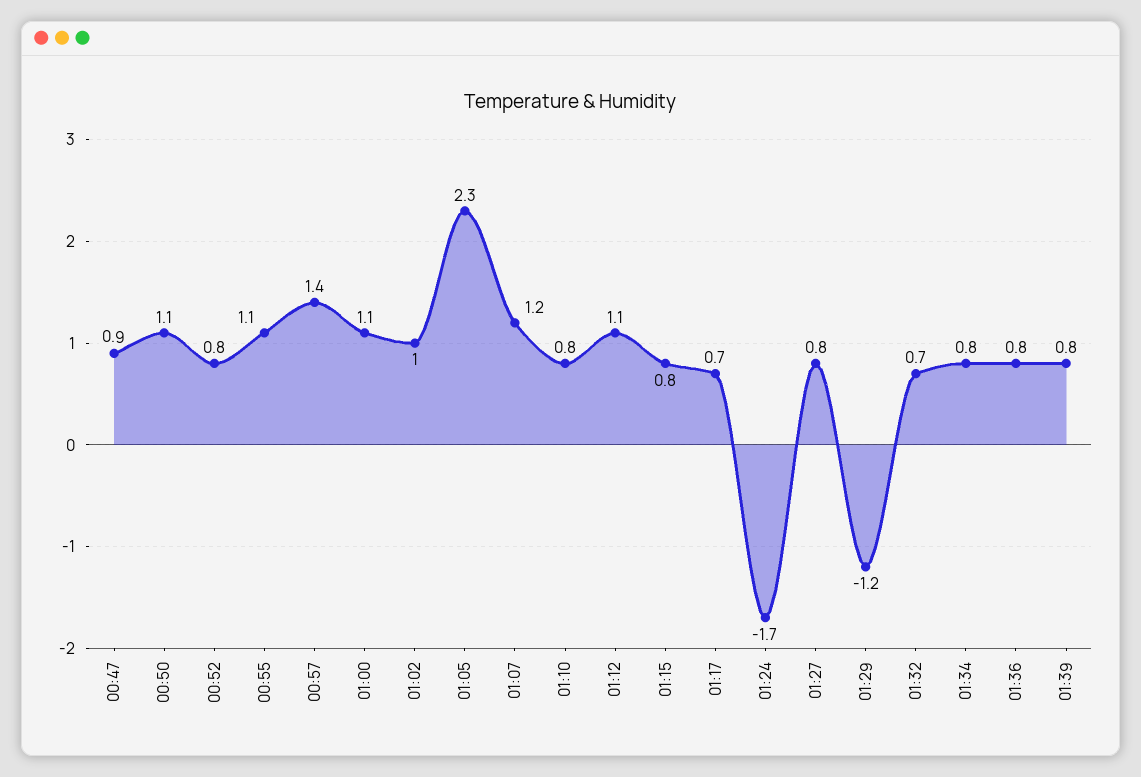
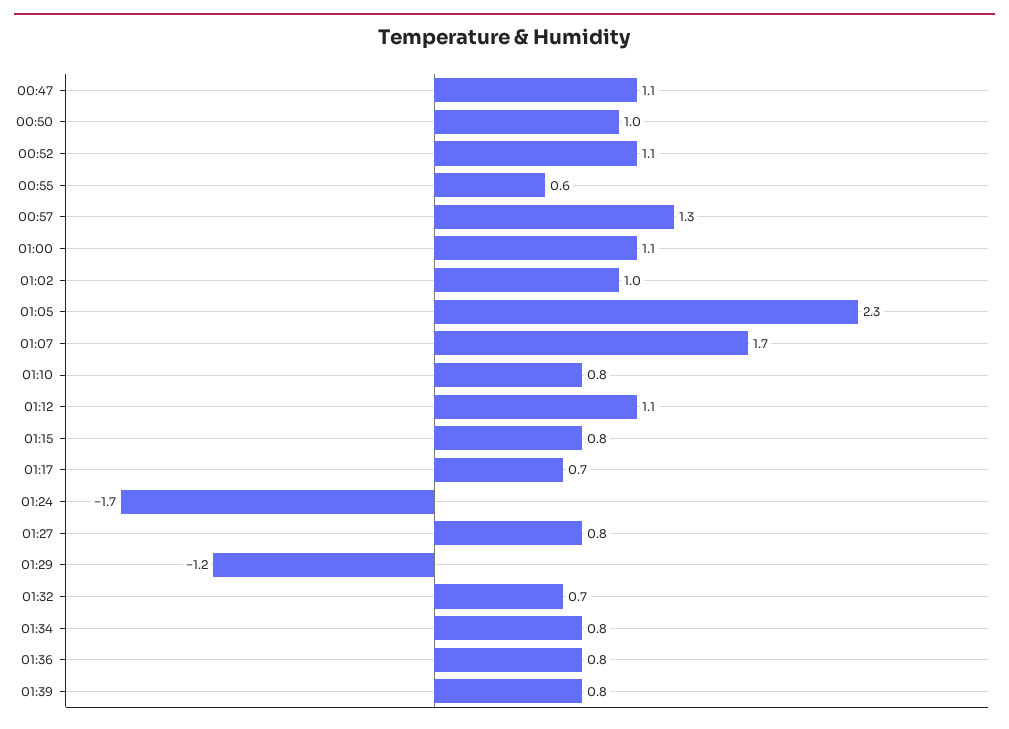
  {
-   "00:47": 0.9,
+   "00:47": 1.1,
-   "00:50": 1.1,
+   "00:50": 1,
-   "00:52": 0.8,
+   "00:52": 1.1,
-   "00:55": 1.1,
+   "00:55": 0.6,
-   "00:57": 1.4,
+   "00:57": 1.3,
    "01:00": 1.1,
    "01:02": 1,
    "01:05": 2.3,
-   "01:07": 1.2,
+   "01:07": 1.7,
    "01:10": 0.8,
    "01:12": 1.1,
    "01:15": 0.8,
    "01:17": 0.7,
    "01:24": -1.7,
    "01:27": 0.8,
    "01:29": -1.2,
    "01:32": 0.7,
    "01:34": 0.8,
    "01:36": 0.8,
    "01:39": 0.8
  }

